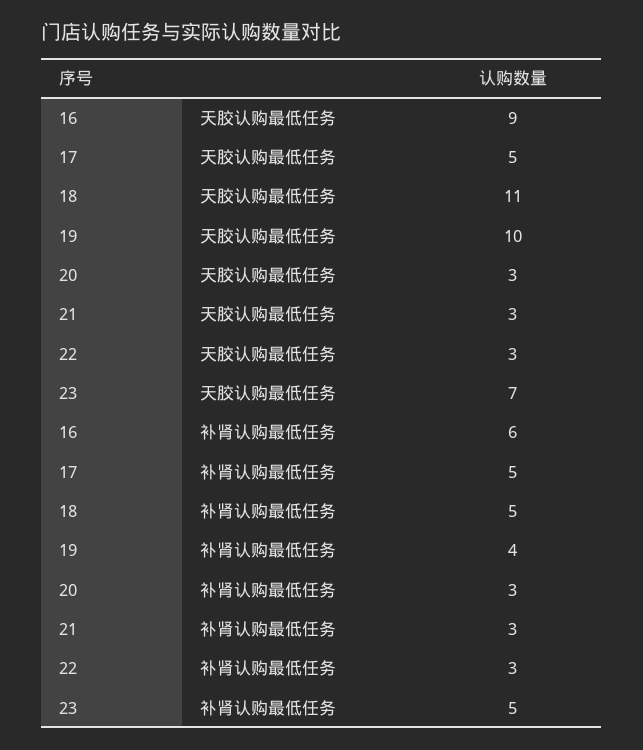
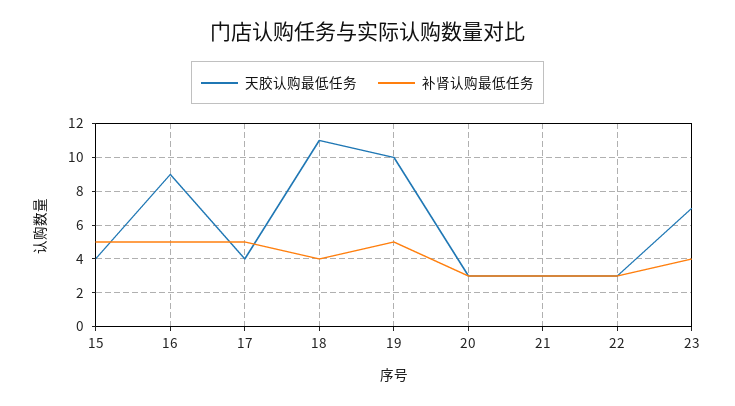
  {
    "天胶认购最低任务": {
      "16": 9,
-     "17": 5,
+     "17": 4,
      "18": 11,
      "19": 10,
      "20": 3,
      "21": 3,
      "22": 3,
-     "23": 7
+     "23": 7,
+     "15": 4
    },
    "补肾认购最低任务": {
-     "16": 6,
+     "16": 5,
      "17": 5,
-     "18": 5,
+     "18": 4,
-     "19": 4,
+     "19": 5,
      "20": 3,
      "21": 3,
      "22": 3,
-     "23": 5
+     "23": 4,
+     "15": 5
    }
  }

